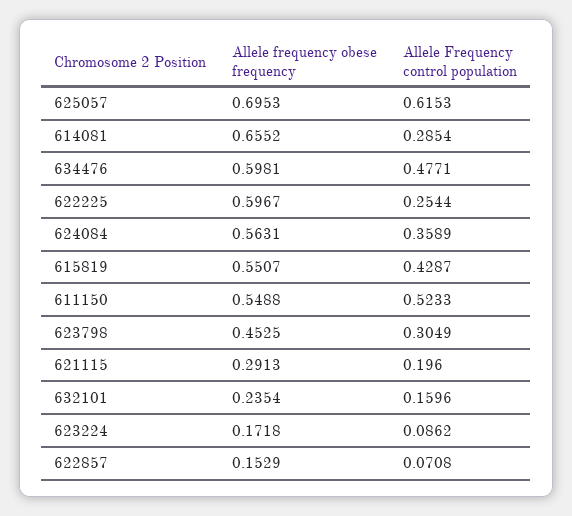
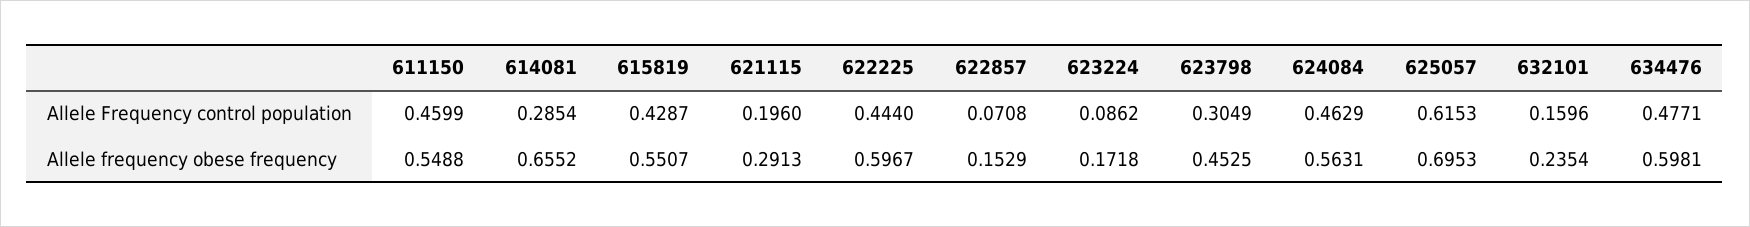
  {
    "Allele frequency obese frequency": {
      "625057": 0.6953,
      "614081": 0.6552,
      "634476": 0.5981,
      "622225": 0.5967,
      "624084": 0.5631,
      "615819": 0.5507,
      "611150": 0.5488,
      "623798": 0.4525,
      "621115": 0.2913,
      "632101": 0.2354,
      "623224": 0.1718,
      "622857": 0.1529
    },
    "Allele Frequency control population": {
      "625057": 0.6153,
      "614081": 0.2854,
      "634476": 0.4771,
-     "622225": 0.2544,
+     "622225": 0.444,
-     "624084": 0.3589,
+     "624084": 0.4629,
      "615819": 0.4287,
-     "611150": 0.5233,
+     "611150": 0.4599,
      "623798": 0.3049,
      "621115": 0.196,
      "632101": 0.1596,
      "623224": 0.0862,
      "622857": 0.0708
    }
  }

